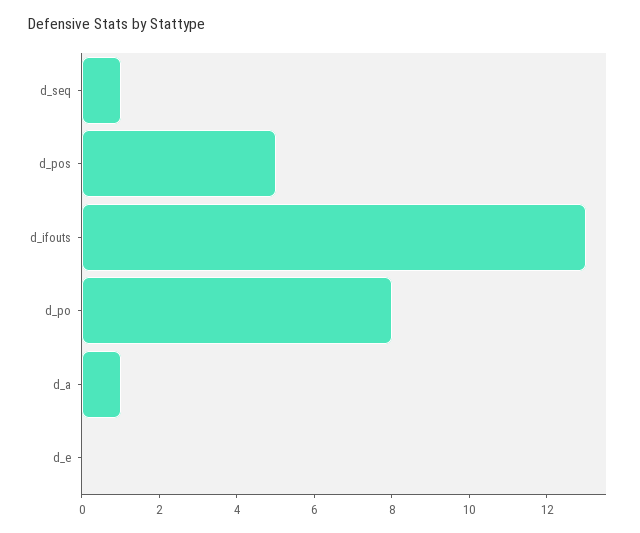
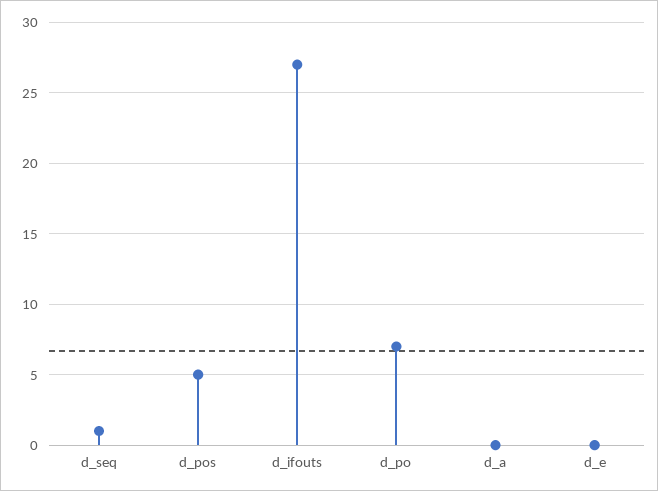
  {
    "d_seq": 1,
    "d_pos": 5,
-   "d_ifouts": 13,
+   "d_ifouts": 27,
-   "d_po": 8,
+   "d_po": 7,
-   "d_a": 1,
+   "d_a": 0,
    "d_e": 0
  }

